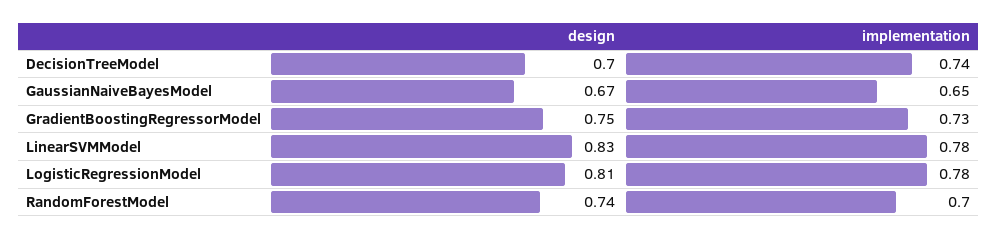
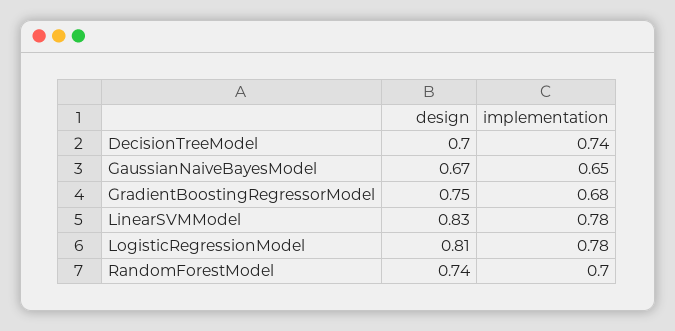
  {
    "design": {
      "DecisionTreeModel": 0.7,
      "GaussianNaiveBayesModel": 0.67,
      "GradientBoostingRegressorModel": 0.75,
      "LinearSVMModel": 0.83,
      "LogisticRegressionModel": 0.81,
      "RandomForestModel": 0.74
    },
    "implementation": {
      "DecisionTreeModel": 0.74,
      "GaussianNaiveBayesModel": 0.65,
-     "GradientBoostingRegressorModel": 0.73,
+     "GradientBoostingRegressorModel": 0.68,
      "LinearSVMModel": 0.78,
      "LogisticRegressionModel": 0.78,
      "RandomForestModel": 0.7
    }
  }

